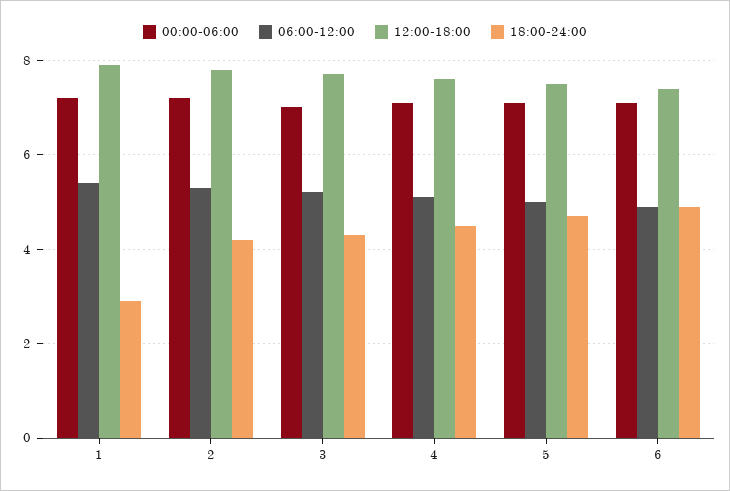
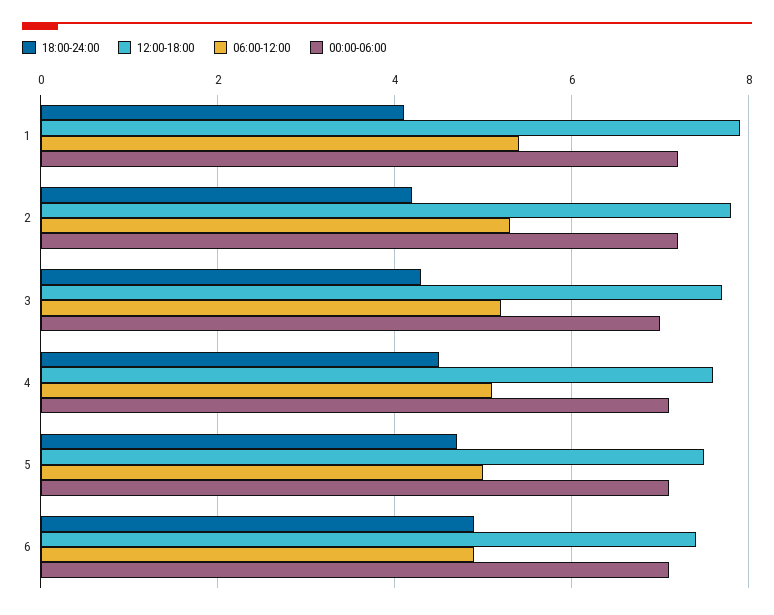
  {
    "00:00-06:00": {
      "1": 7,
      "2": 7,
      "3": 7,
      "4": 7,
      "5": 7,
      "6": 7
    },
    "06:00-12:00": {
      "1": 5.5,
      "2": 5.5,
      "3": 5,
      "4": 5,
      "5": 5,
      "6": 5
    },
    "12:00-18:00": {
      "1": 8,
      "2": 8,
      "3": 7.5,
      "4": 7.5,
      "5": 7.5,
      "6": 7.5
    },
    "18:00-24:00": {
-     "1": 3,
+     "1": 4,
      "2": 4,
      "3": 4.5,
      "4": 4.5,
      "5": 4.5,
      "6": 5
    }
  }

